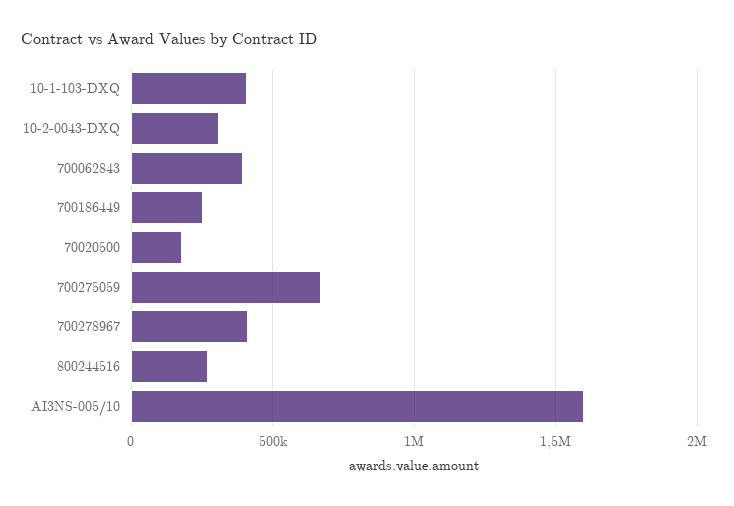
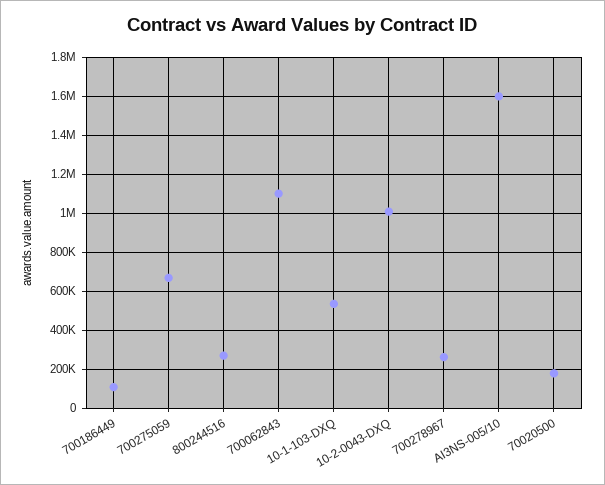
  {
-   "10-1-103-DXQ": 400000,
+   "10-1-103-DXQ": 550000,
-   "10-2-0043-DXQ": 300000,
+   "10-2-0043-DXQ": 1000000,
-   "700062843": 400000,
+   "700062843": 1100000,
-   "700186449": 250000,
+   "700186449": 100000,
    "70020500": 200000,
    "700275059": 650000,
-   "700278967": 400000,
+   "700278967": 250000,
    "800244516": 250000,
    "AI3NS-005/10": 1600000
  }

